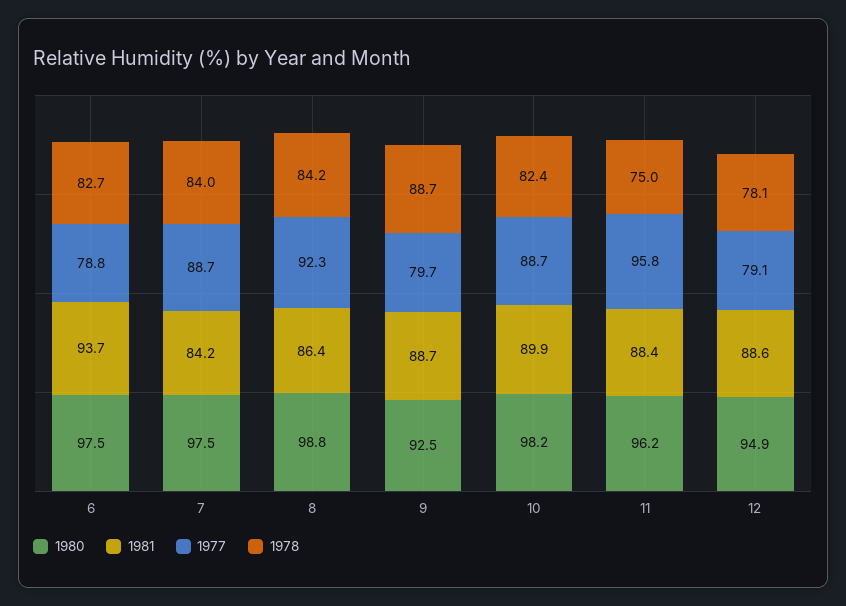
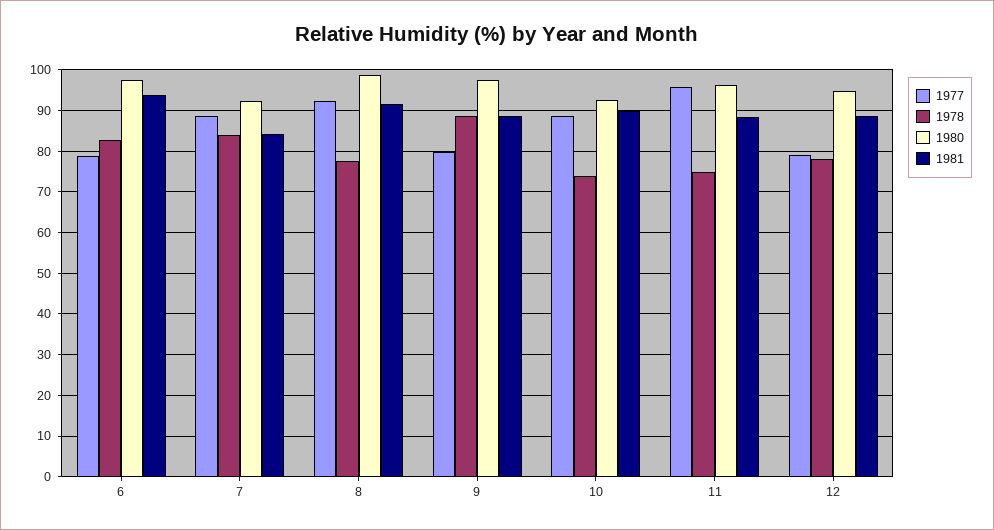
  {
    "1980": {
      "6": 97.5,
-     "7": 97.5,
+     "7": 92,
      "8": 98.8,
-     "9": 92.5,
+     "9": 98,
-     "10": 98.2,
+     "10": 92,
      "11": 96.2,
      "12": 94.9
    },
    "1981": {
      "6": 93.7,
      "7": 84.2,
-     "8": 86.4,
+     "8": 92,
      "9": 88.7,
      "10": 89.9,
      "11": 88.4,
      "12": 88.6
    },
    "1977": {
      "6": 78.8,
      "7": 88.7,
      "8": 92.3,
      "9": 79.7,
      "10": 88.7,
      "11": 95.8,
      "12": 79.1
    },
    "1978": {
      "6": 82.7,
      "7": 84,
-     "8": 84.2,
+     "8": 78,
      "9": 88.7,
-     "10": 82.4,
+     "10": 74,
      "11": 75,
      "12": 78.1
    }
  }

